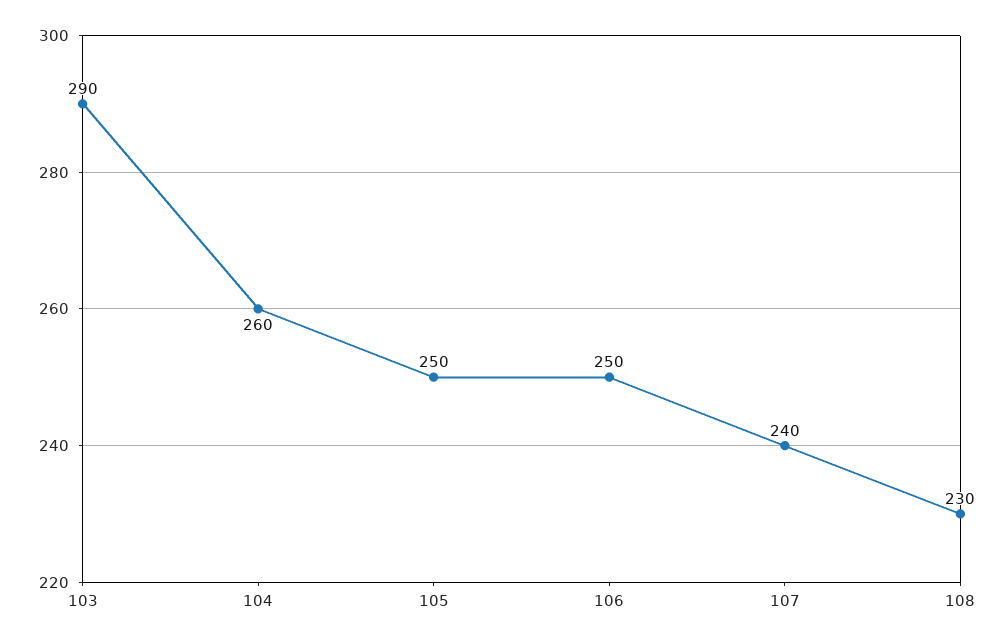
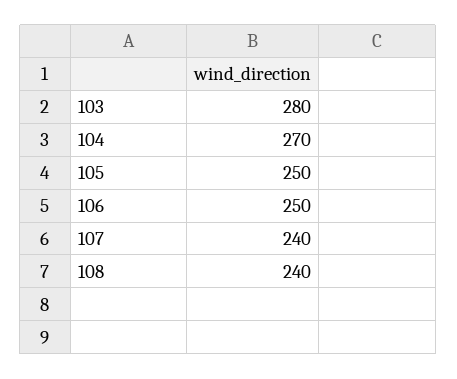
  {
-   "103": 290,
+   "103": 280,
-   "104": 260,
+   "104": 270,
    "105": 250,
    "106": 250,
    "107": 240,
-   "108": 230
+   "108": 240
  }

